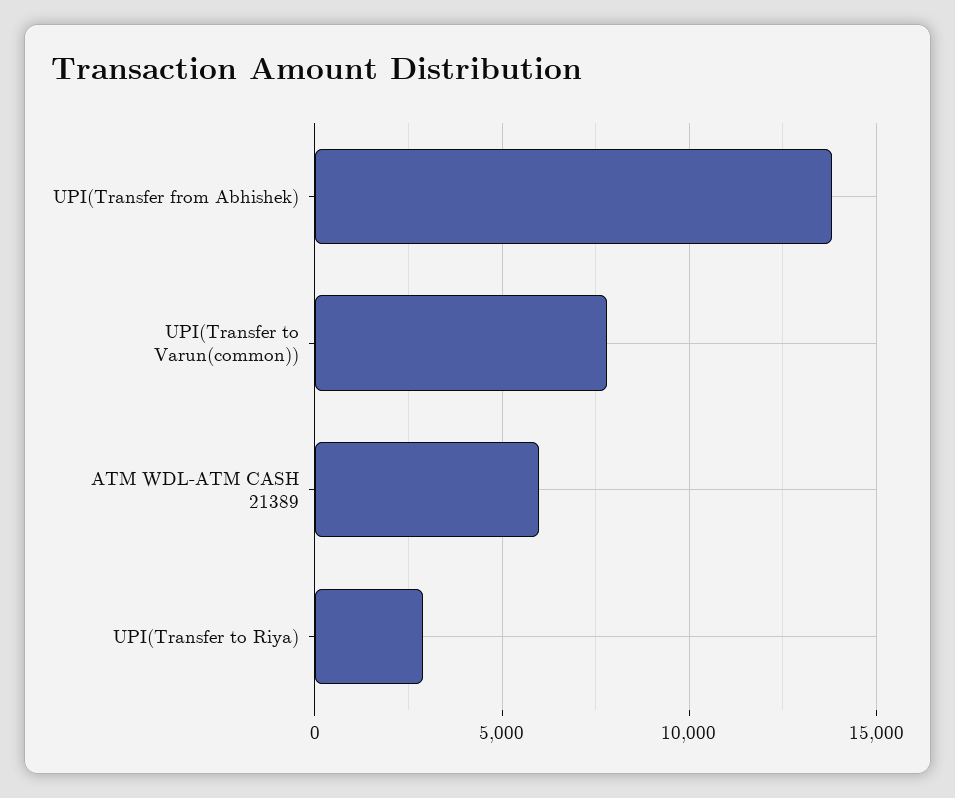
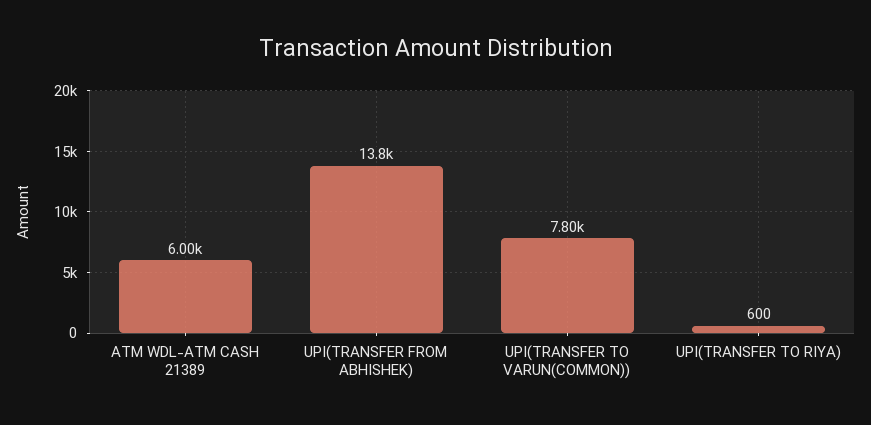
  {
    "UPI(Transfer from Abhishek)": 13800,
    "UPI(Transfer to Varun(common))": 7800,
    "ATM WDL-ATM CASH 21389": 6000,
-   "UPI(Transfer to Riya)": 3000
+   "UPI(Transfer to Riya)": 600
  }

